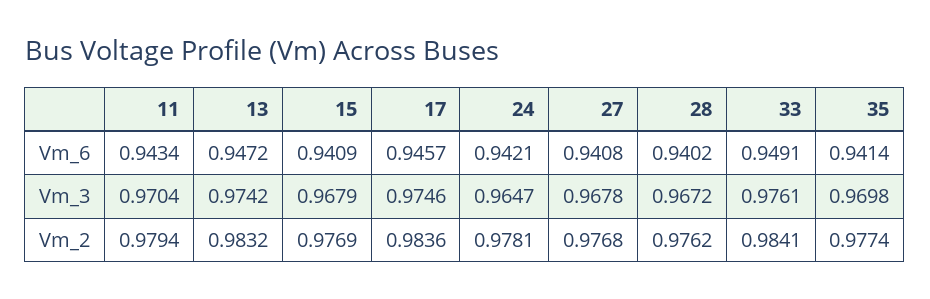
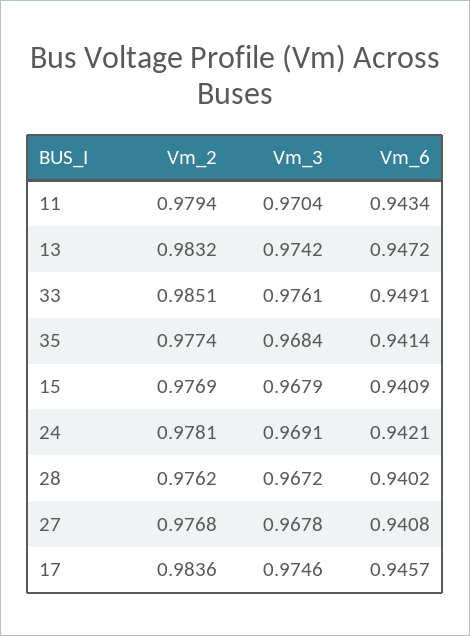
  {
    "11": {
      "Vm_6": 0.9434,
      "Vm_3": 0.9704,
      "Vm_2": 0.9794
    },
    "13": {
      "Vm_6": 0.9472,
      "Vm_3": 0.9742,
      "Vm_2": 0.9832
    },
    "15": {
      "Vm_6": 0.9409,
      "Vm_3": 0.9679,
      "Vm_2": 0.9769
    },
    "17": {
      "Vm_6": 0.9457,
      "Vm_3": 0.9746,
      "Vm_2": 0.9836
    },
    "24": {
      "Vm_6": 0.9421,
-     "Vm_3": 0.9647,
+     "Vm_3": 0.9691,
      "Vm_2": 0.9781
    },
    "27": {
      "Vm_6": 0.9408,
      "Vm_3": 0.9678,
      "Vm_2": 0.9768
    },
    "28": {
      "Vm_6": 0.9402,
      "Vm_3": 0.9672,
      "Vm_2": 0.9762
    },
    "33": {
      "Vm_6": 0.9491,
      "Vm_3": 0.9761,
-     "Vm_2": 0.9841
+     "Vm_2": 0.9851
    },
    "35": {
      "Vm_6": 0.9414,
-     "Vm_3": 0.9698,
+     "Vm_3": 0.9684,
      "Vm_2": 0.9774
    }
  }

